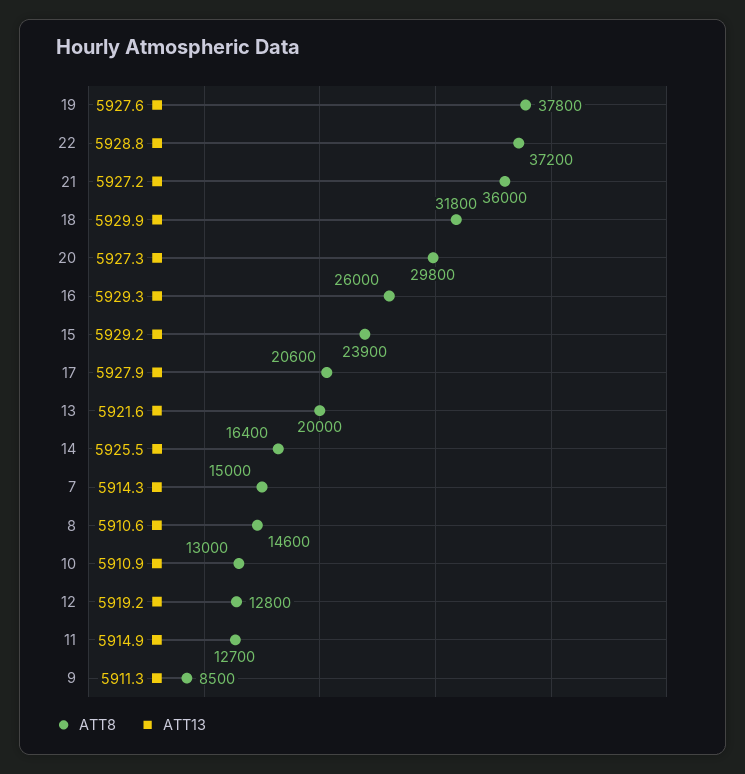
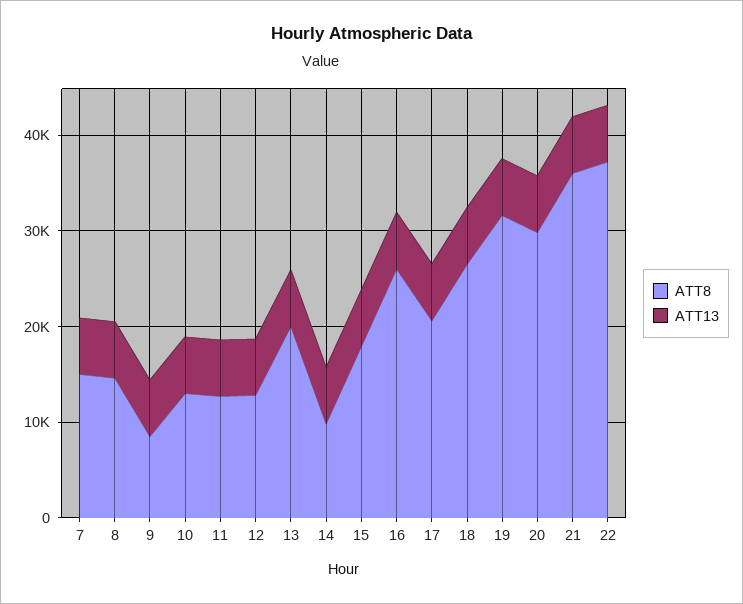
  {
    "ATT8": {
-     "19": 37800,
+     "19": 32000,
      "22": 37200,
      "21": 36000,
-     "18": 31800,
+     "18": 26000,
      "20": 29800,
      "16": 26000,
-     "15": 23900,
+     "15": 18000,
      "17": 20600,
      "13": 20000,
-     "14": 16400,
+     "14": 10000,
      "7": 15000,
      "8": 14600,
      "10": 13000,
      "12": 12800,
      "11": 12700,
      "9": 8500
    },
    "ATT13": {
      "19": 5927.6,
      "22": 5928.8,
      "21": 5927.2,
      "18": 5929.9,
      "20": 5927.3,
      "16": 5929.3,
      "15": 5929.2,
      "17": 5927.9,
      "13": 5921.6,
      "14": 5925.5,
      "7": 5914.3,
      "8": 5910.6,
      "10": 5910.9,
      "12": 5919.2,
      "11": 5914.9,
      "9": 5911.3
    }
  }

